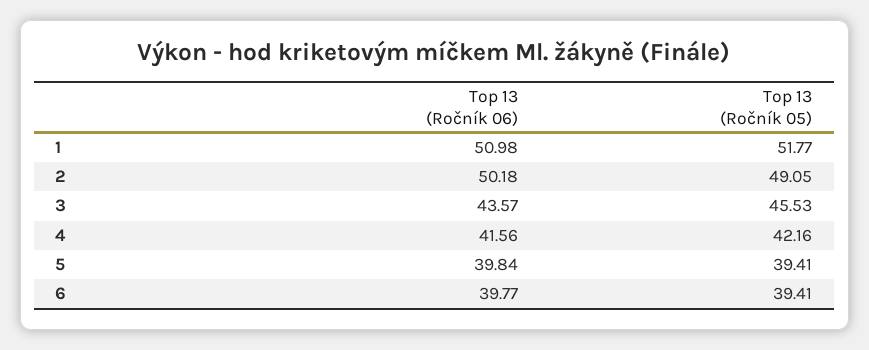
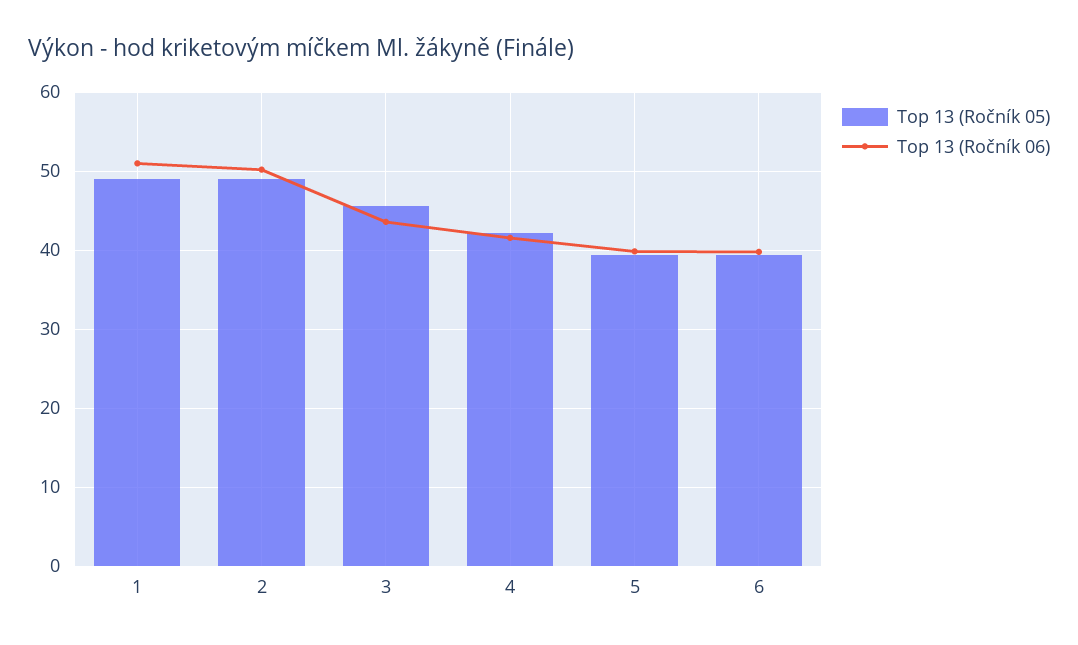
  {
    "Top 13 (Ročník 06)": {
      "1": 50.98,
      "2": 50.18,
      "3": 43.57,
      "4": 41.56,
      "5": 39.84,
      "6": 39.77
    },
    "Top 13 (Ročník 05)": {
-     "1": 51.77,
+     "1": 49,
      "2": 49.05,
      "3": 45.53,
      "4": 42.16,
      "5": 39.41,
      "6": 39.41
    }
  }

